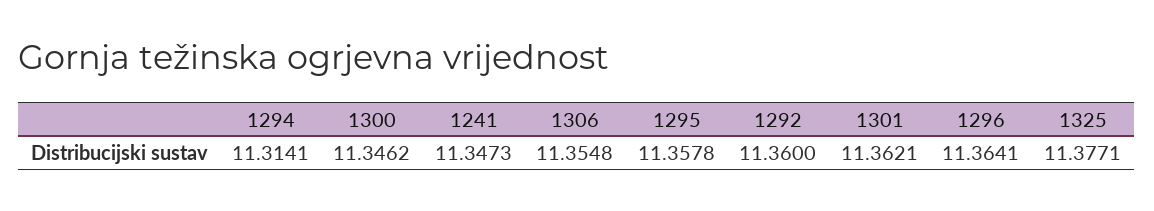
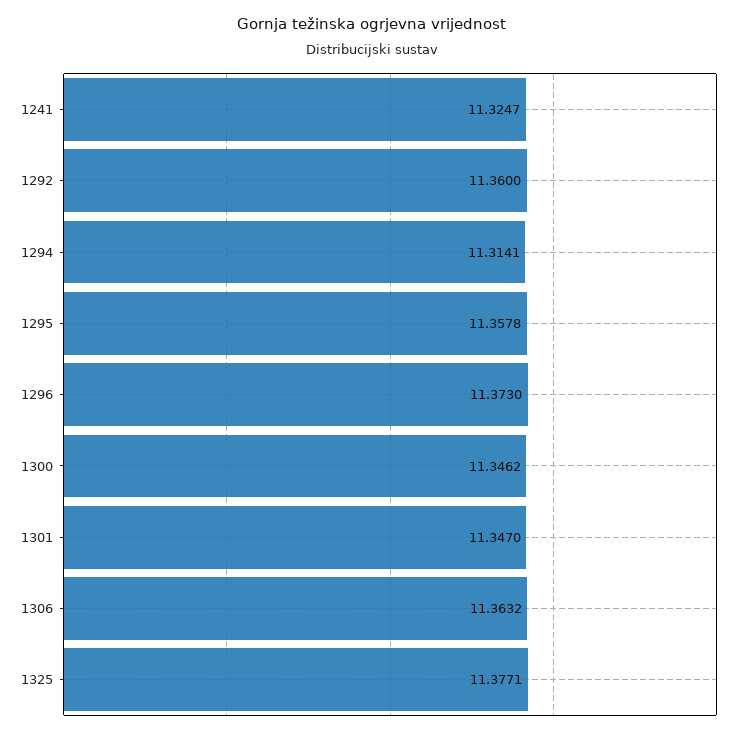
  {
    "1294": 11.3141,
    "1300": 11.3462,
-   "1241": 11.3473,
+   "1241": 11.3247,
-   "1306": 11.3548,
+   "1306": 11.3632,
    "1295": 11.3578,
    "1292": 11.36,
-   "1301": 11.3621,
+   "1301": 11.347,
-   "1296": 11.3641,
+   "1296": 11.373,
    "1325": 11.3771
  }

